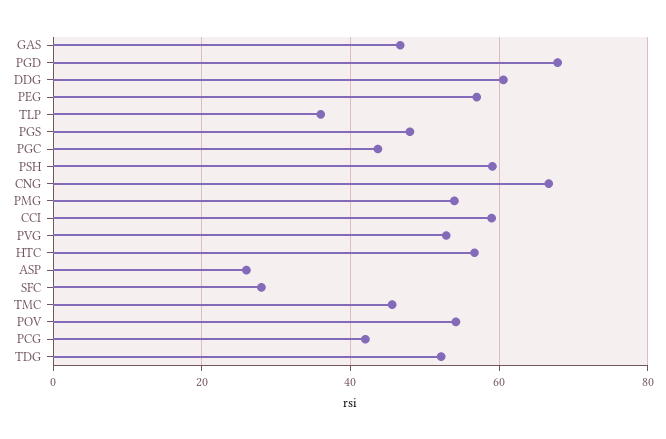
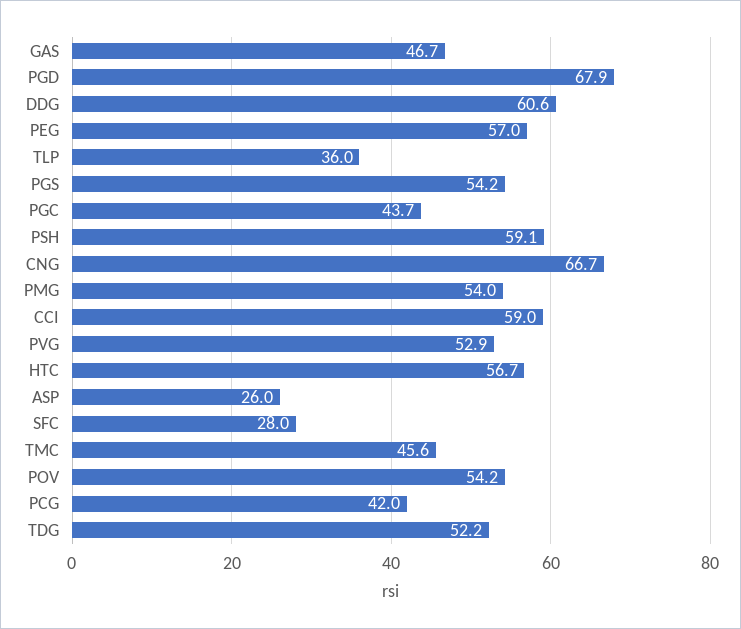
  {
    "GAS": 46.7,
    "PGD": 67.9,
    "DDG": 60.6,
    "PEG": 57,
    "TLP": 36,
-   "PGS": 48,
+   "PGS": 54.2,
    "PGC": 43.7,
    "PSH": 59.1,
    "CNG": 66.7,
    "PMG": 54,
    "CCI": 59,
    "PVG": 52.9,
    "HTC": 56.7,
    "ASP": 26,
    "SFC": 28,
    "TMC": 45.6,
    "POV": 54.2,
    "PCG": 42,
    "TDG": 52.2
  }

